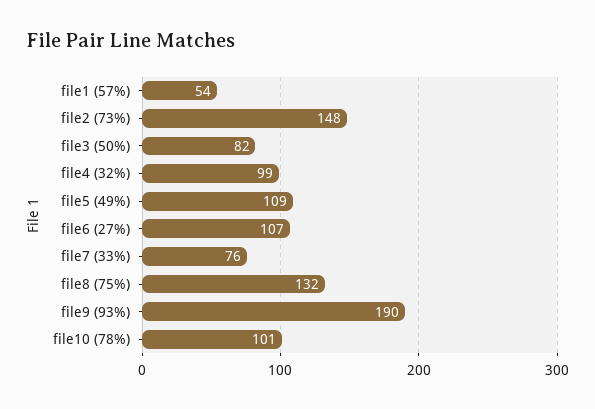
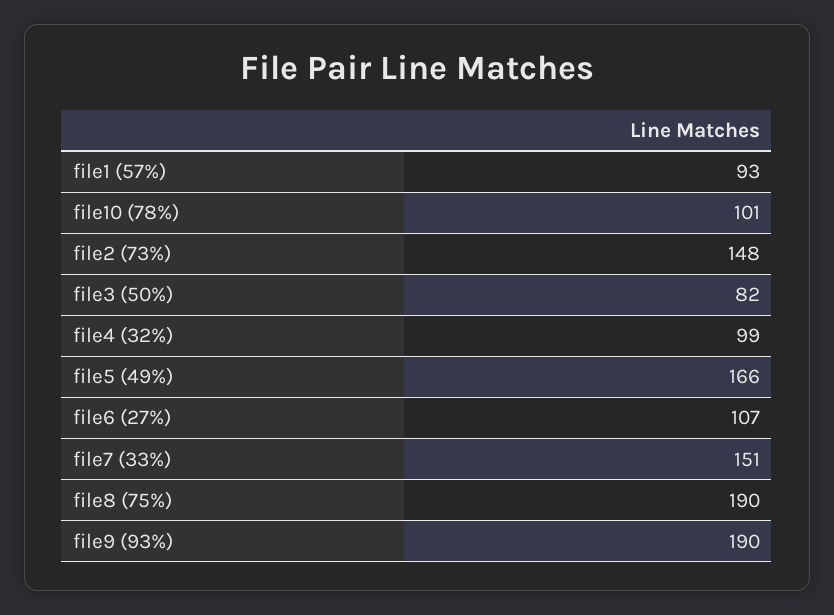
  {
-   "file1 (57%)": 54,
+   "file1 (57%)": 93,
    "file2 (73%)": 148,
    "file3 (50%)": 82,
    "file4 (32%)": 99,
-   "file5 (49%)": 109,
+   "file5 (49%)": 166,
    "file6 (27%)": 107,
-   "file7 (33%)": 76,
+   "file7 (33%)": 151,
-   "file8 (75%)": 132,
+   "file8 (75%)": 190,
    "file9 (93%)": 190,
    "file10 (78%)": 101
  }

